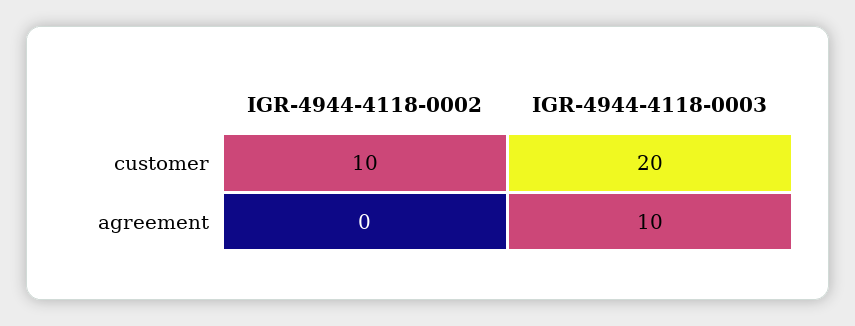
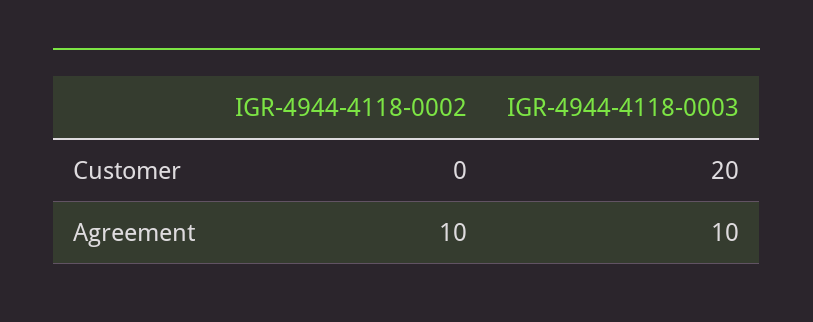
  {
    "IGR-4944-4118-0002": {
-     "customer": 10,
+     "customer": 0,
-     "agreement": 0
+     "agreement": 10
    },
    "IGR-4944-4118-0003": {
      "customer": 20,
      "agreement": 10
    }
  }

